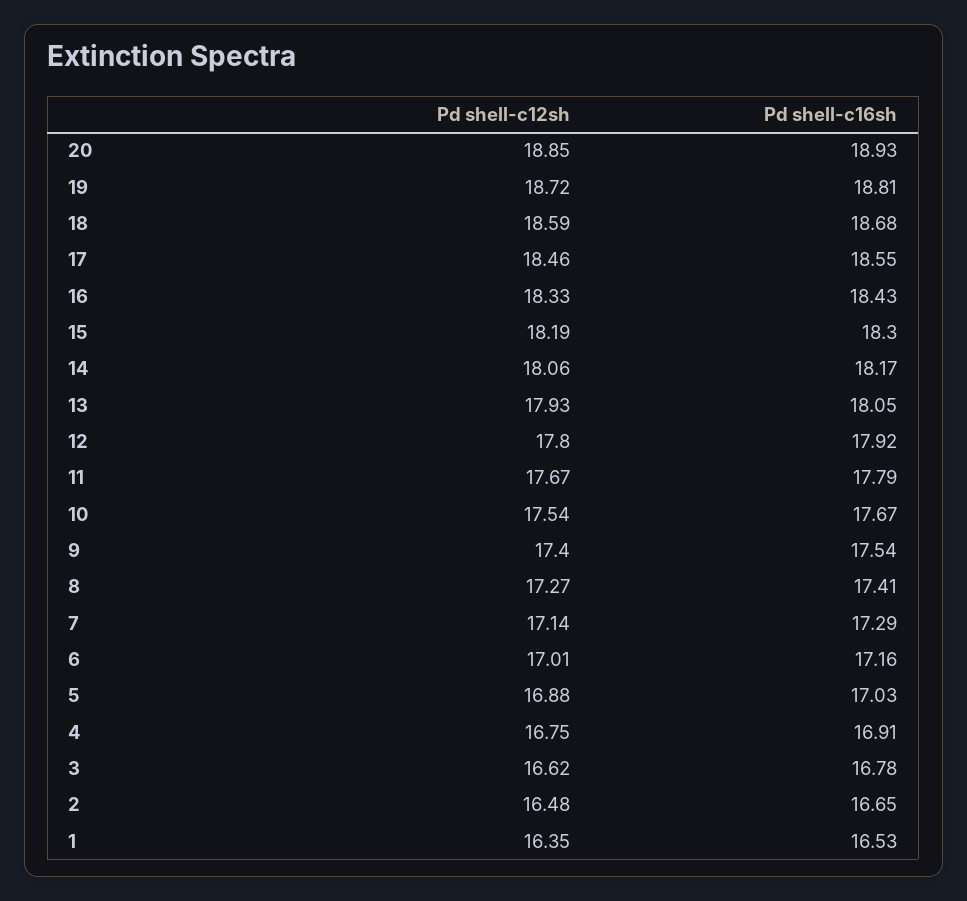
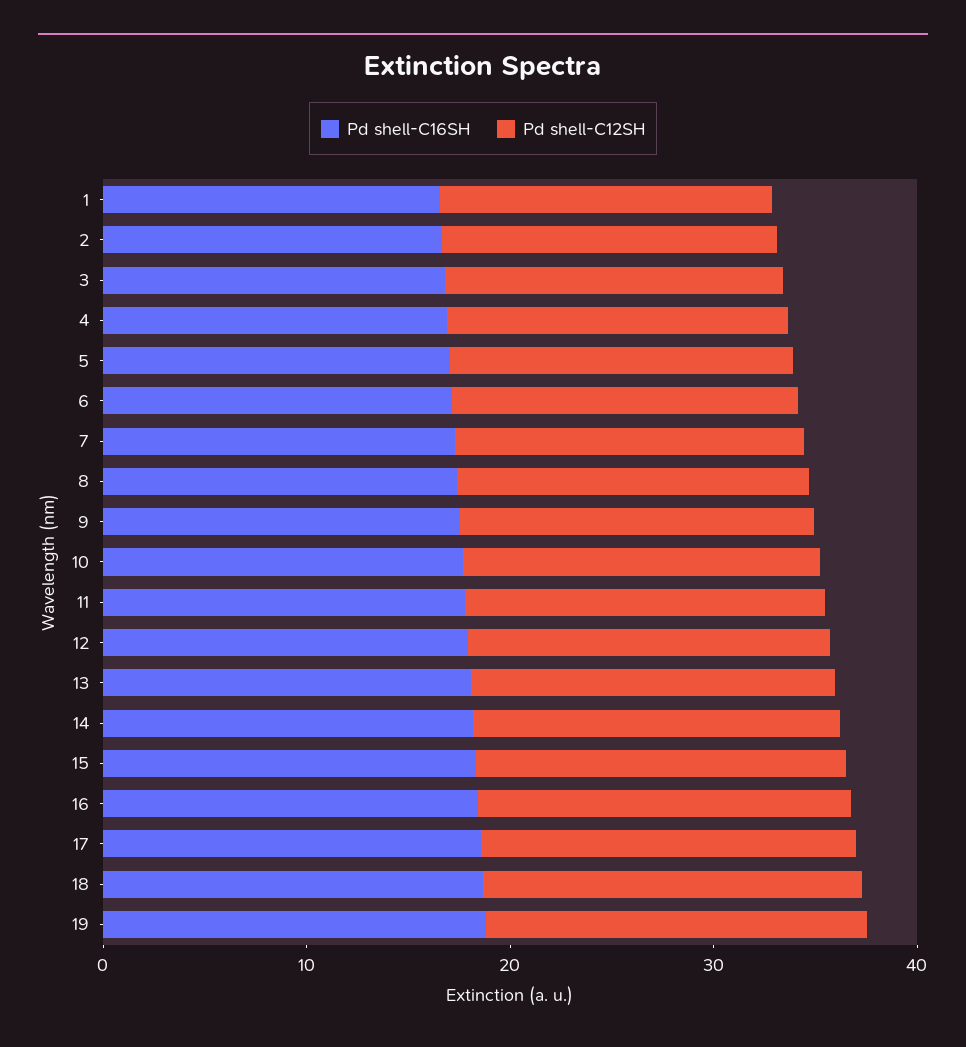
  {
    "Pd shell-c12sh": {
-     "20": 18.85,
      "19": 18.72,
      "18": 18.59,
      "17": 18.46,
      "16": 18.33,
      "15": 18.19,
      "14": 18.06,
      "13": 17.93,
      "12": 17.8,
      "11": 17.67,
      "10": 17.54,
      "9": 17.4,
      "8": 17.27,
      "7": 17.14,
      "6": 17.01,
      "5": 16.88,
      "4": 16.75,
      "3": 16.62,
      "2": 16.48,
      "1": 16.35
    },
    "Pd shell-c16sh": {
-     "20": 18.93,
      "19": 18.81,
      "18": 18.68,
      "17": 18.55,
      "16": 18.43,
      "15": 18.3,
      "14": 18.17,
      "13": 18.05,
      "12": 17.92,
      "11": 17.79,
      "10": 17.67,
      "9": 17.54,
      "8": 17.41,
      "7": 17.29,
      "6": 17.16,
      "5": 17.03,
      "4": 16.91,
      "3": 16.78,
      "2": 16.65,
      "1": 16.53
    }
  }

